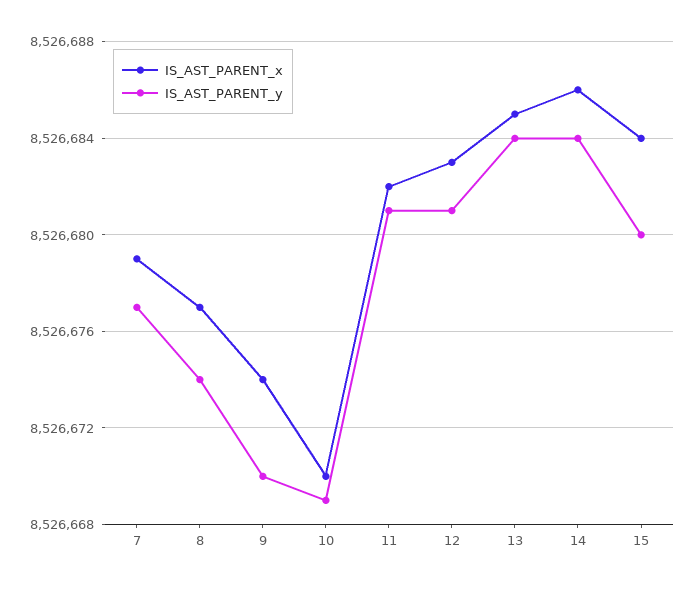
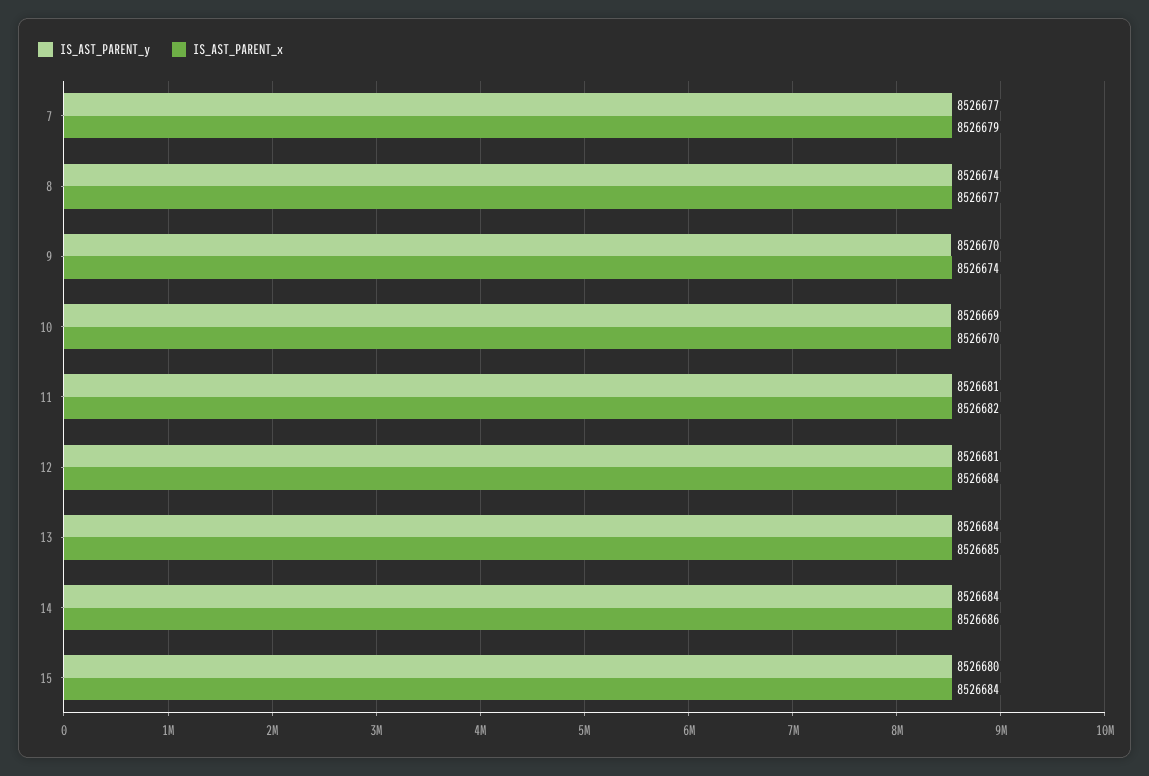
  {
    "IS_AST_PARENT_x": {
      "7": 8526679,
      "8": 8526677,
      "9": 8526674,
      "10": 8526670,
      "11": 8526682,
-     "12": 8526683,
+     "12": 8526684,
      "13": 8526685,
      "14": 8526686,
      "15": 8526684
    },
    "IS_AST_PARENT_y": {
      "7": 8526677,
      "8": 8526674,
      "9": 8526670,
      "10": 8526669,
      "11": 8526681,
      "12": 8526681,
      "13": 8526684,
      "14": 8526684,
      "15": 8526680
    }
  }

